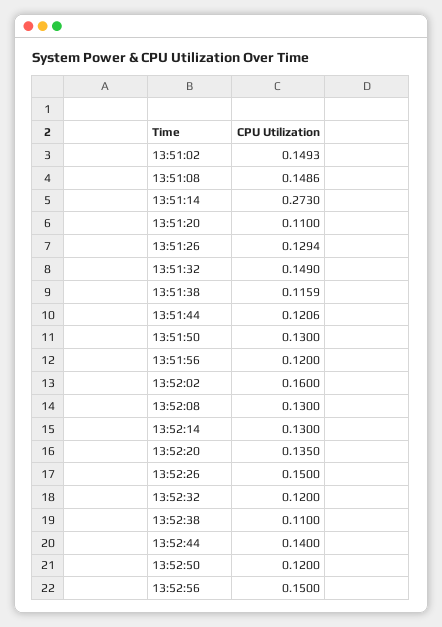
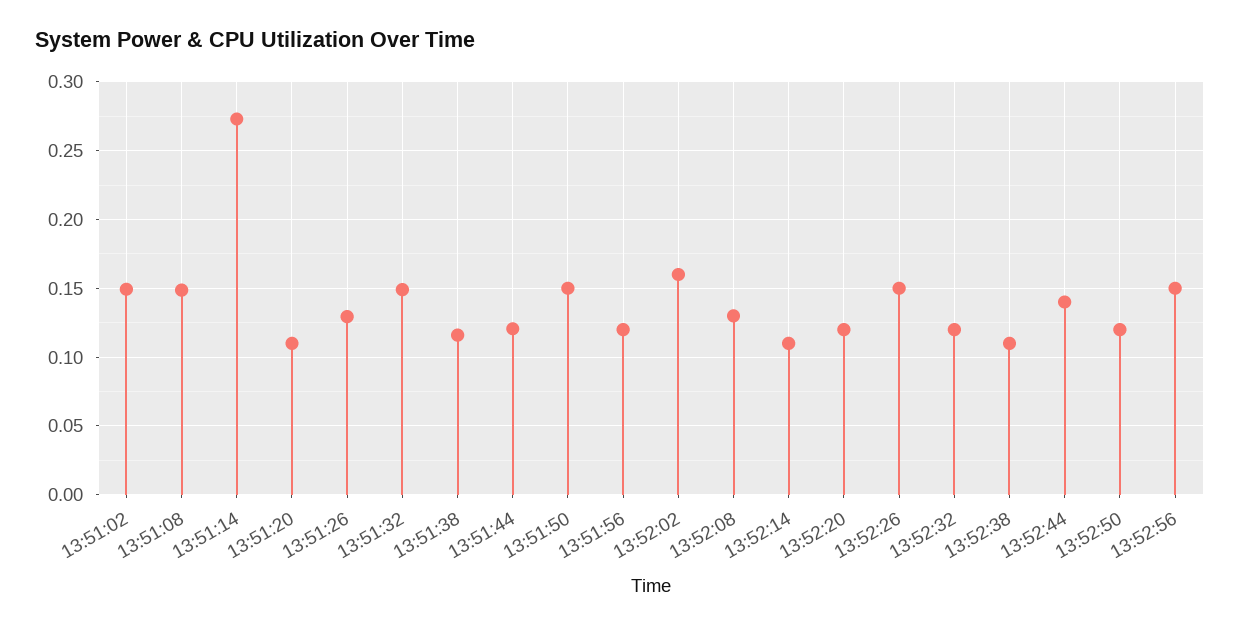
  {
    "13:51:02": 0.1493,
    "13:51:08": 0.1486,
    "13:51:14": 0.273,
    "13:51:20": 0.11,
    "13:51:26": 0.1294,
    "13:51:32": 0.149,
    "13:51:38": 0.1159,
    "13:51:44": 0.1206,
-   "13:51:50": 0.13,
+   "13:51:50": 0.15,
    "13:51:56": 0.12,
    "13:52:02": 0.16,
    "13:52:08": 0.13,
-   "13:52:14": 0.13,
+   "13:52:14": 0.11,
-   "13:52:20": 0.135,
+   "13:52:20": 0.12,
    "13:52:26": 0.15,
    "13:52:32": 0.12,
    "13:52:38": 0.11,
    "13:52:44": 0.14,
    "13:52:50": 0.12,
    "13:52:56": 0.15
  }

